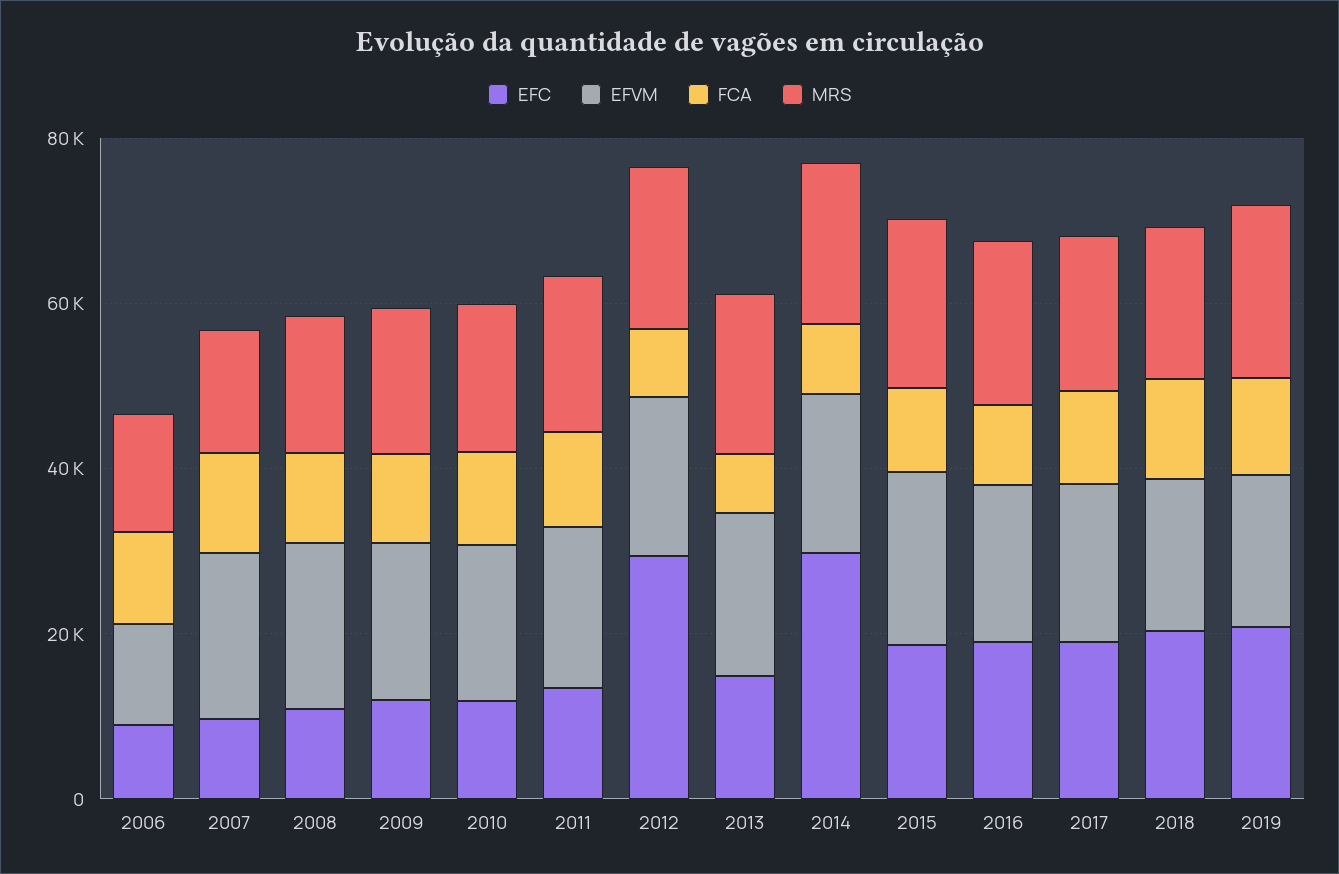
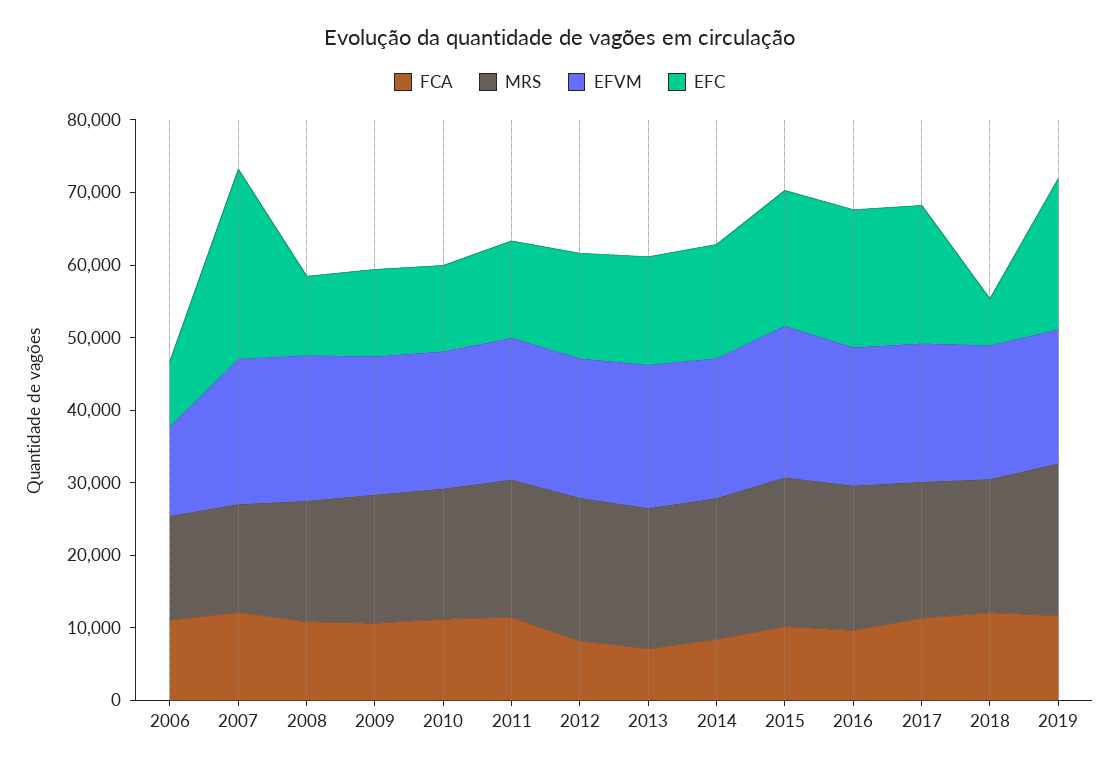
  {
    "EFC": {
      "2006": 8000,
-     "2007": 10000,
+     "2007": 26000,
      "2008": 10000,
      "2009": 12000,
      "2010": 12000,
      "2011": 14000,
-     "2012": 30000,
+     "2012": 14000,
      "2013": 14000,
-     "2014": 30000,
+     "2014": 16000,
      "2015": 18000,
      "2016": 18000,
      "2017": 20000,
-     "2018": 20000,
+     "2018": 6000,
      "2019": 20000
    },
    "EFVM": {
      "2006": 12000,
      "2007": 20000,
      "2008": 20000,
      "2009": 20000,
      "2010": 18000,
      "2011": 20000,
      "2012": 20000,
      "2013": 20000,
      "2014": 20000,
      "2015": 20000,
      "2016": 20000,
      "2017": 20000,
      "2018": 18000,
      "2019": 18000
    },
    "FCA": {
      "2006": 12000,
      "2007": 12000,
      "2008": 10000,
      "2009": 10000,
      "2010": 12000,
      "2011": 12000,
      "2012": 8000,
      "2013": 8000,
      "2014": 8000,
      "2015": 10000,
      "2016": 10000,
      "2017": 12000,
      "2018": 12000,
      "2019": 12000
    },
    "MRS": {
      "2006": 14000,
      "2007": 14000,
      "2008": 16000,
      "2009": 18000,
      "2010": 18000,
      "2011": 18000,
      "2012": 20000,
      "2013": 20000,
      "2014": 20000,
      "2015": 20000,
      "2016": 20000,
      "2017": 18000,
      "2018": 18000,
      "2019": 20000
    }
  }

